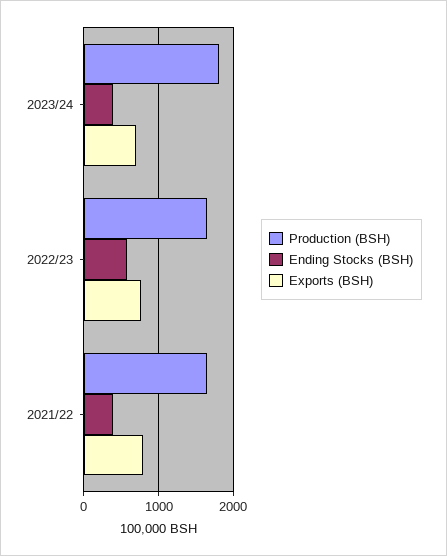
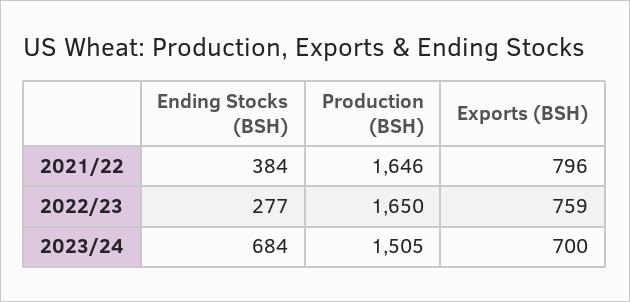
  {
    "Production (BSH)": {
-     "2023/24": 1800,
+     "2023/24": 1505,
      "2022/23": 1650,
      "2021/22": 1646
    },
    "Ending Stocks (BSH)": {
-     "2023/24": 400,
+     "2023/24": 684,
-     "2022/23": 600,
+     "2022/23": 277,
      "2021/22": 384
    },
    "Exports (BSH)": {
      "2023/24": 700,
      "2022/23": 759,
      "2021/22": 796
    }
  }

